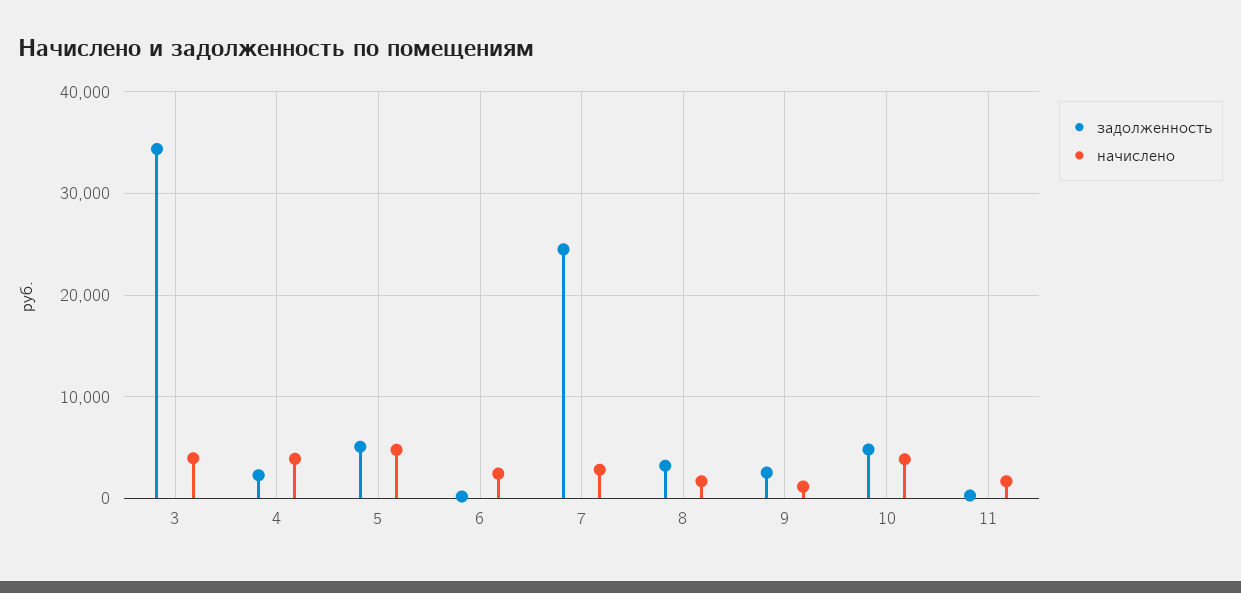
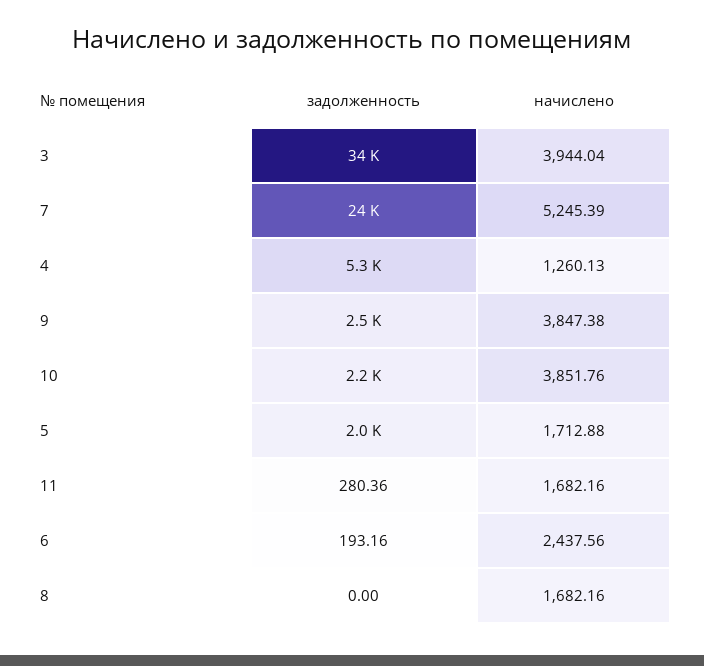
  {
    "задолженность": {
      "3": 34000,
-     "4": 2000,
+     "4": 5300,
-     "5": 5000,
+     "5": 2000,
      "6": 193.16,
      "7": 24000,
-     "8": 3000,
+     "8": 0,
      "9": 2500,
-     "10": 5000,
+     "10": 2200,
      "11": 280.36
    },
    "начислено": {
      "3": 3944.04,
-     "4": 4000,
+     "4": 1260.13,
-     "5": 5000,
+     "5": 1712.88,
      "6": 2437.56,
-     "7": 3000,
+     "7": 5245.39,
      "8": 1682.16,
-     "9": 1000,
+     "9": 3847.38,
      "10": 3851.76,
      "11": 1682.16
    }
  }

